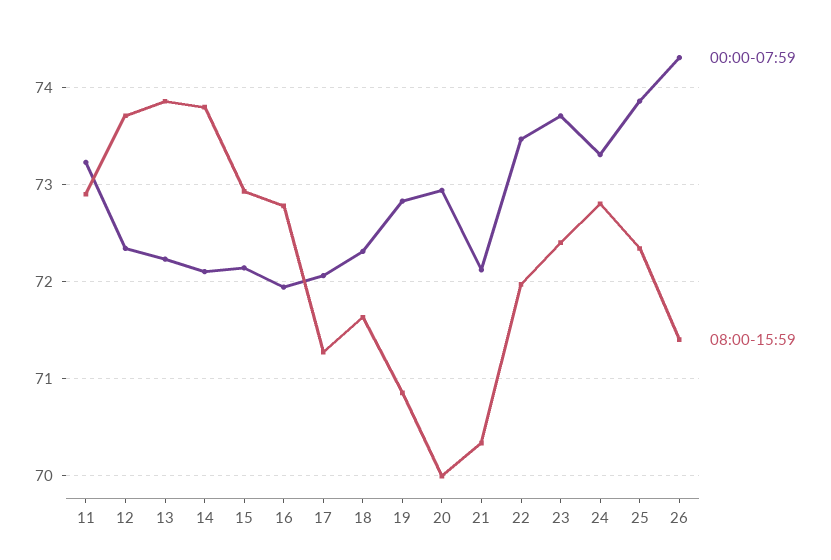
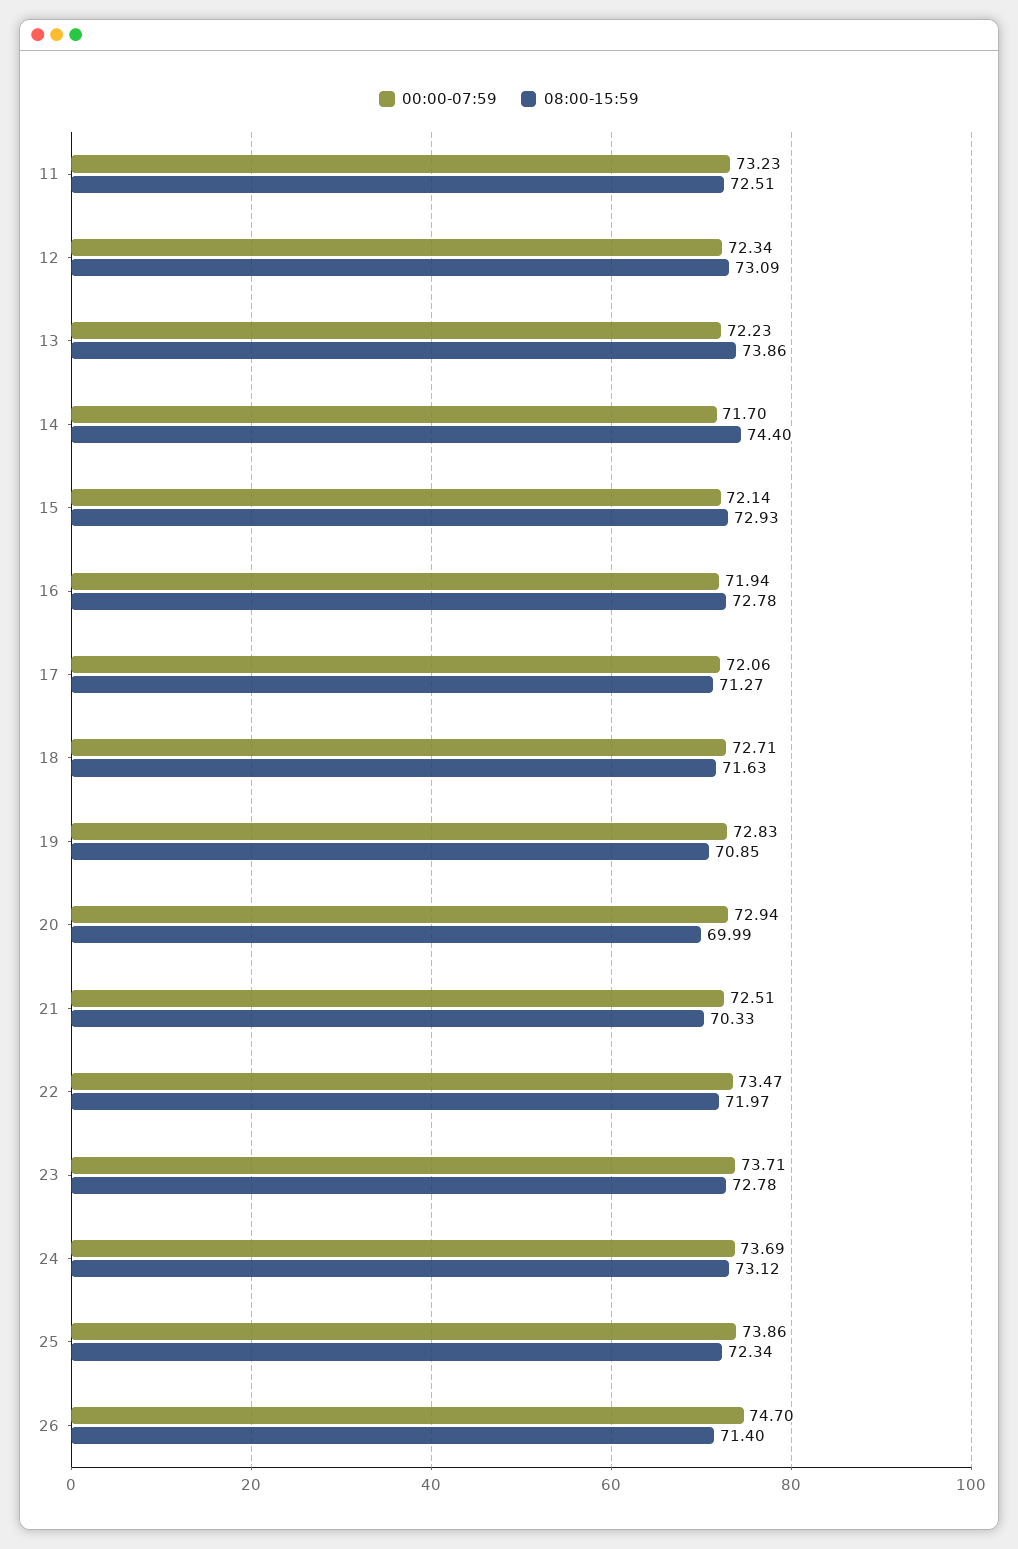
  {
    "00:00-07:59": {
      "11": 73.23,
      "12": 72.34,
      "13": 72.23,
-     "14": 72.1,
+     "14": 71.7,
      "15": 72.14,
      "16": 71.94,
      "17": 72.06,
-     "18": 72.3,
+     "18": 72.71,
      "19": 72.83,
      "20": 72.94,
-     "21": 72.1,
+     "21": 72.51,
      "22": 73.47,
      "23": 73.71,
-     "24": 73.3,
+     "24": 73.69,
      "25": 73.86,
-     "26": 74.3
+     "26": 74.7
    },
    "08:00-15:59": {
-     "11": 72.9,
+     "11": 72.51,
-     "12": 73.7,
+     "12": 73.09,
      "13": 73.86,
-     "14": 73.8,
+     "14": 74.4,
      "15": 72.93,
      "16": 72.78,
      "17": 71.27,
      "18": 71.63,
      "19": 70.85,
      "20": 69.99,
      "21": 70.33,
      "22": 71.97,
-     "23": 72.4,
+     "23": 72.78,
-     "24": 72.8,
+     "24": 73.12,
      "25": 72.34,
      "26": 71.4
    }
  }

